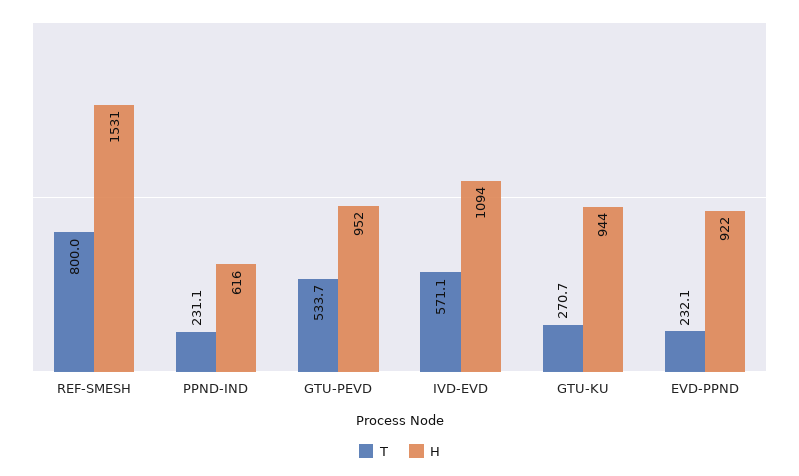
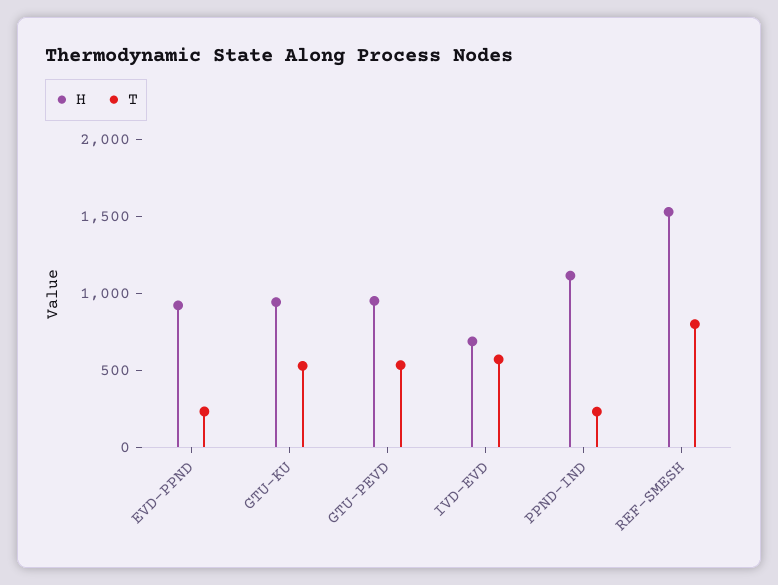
  {
    "T": {
      "REF-SMESH": 800,
      "PPND-IND": 231.1,
      "GTU-PEVD": 533.7,
      "IVD-EVD": 571.1,
-     "GTU-KU": 270.7,
+     "GTU-KU": 500,
      "EVD-PPND": 232.1
    },
    "H": {
      "REF-SMESH": 1531,
-     "PPND-IND": 616,
+     "PPND-IND": 1100,
      "GTU-PEVD": 952,
-     "IVD-EVD": 1094,
+     "IVD-EVD": 700,
      "GTU-KU": 944,
      "EVD-PPND": 922
    }
  }

